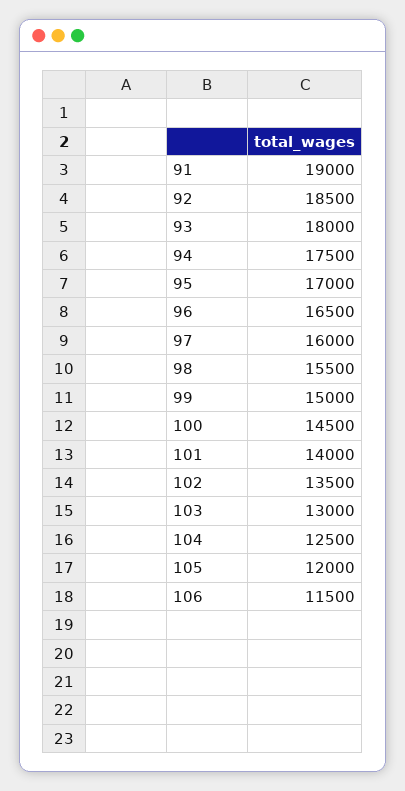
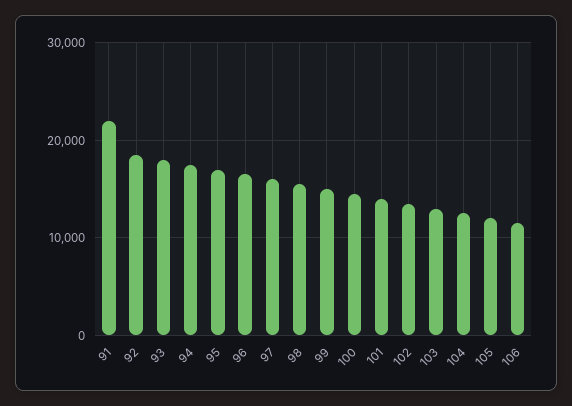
  {
-   "91": 19000,
+   "91": 22000,
    "92": 18500,
    "93": 18000,
    "94": 17500,
    "95": 17000,
    "96": 16500,
    "97": 16000,
    "98": 15500,
    "99": 15000,
    "100": 14500,
    "101": 14000,
    "102": 13500,
    "103": 13000,
    "104": 12500,
    "105": 12000,
    "106": 11500
  }

